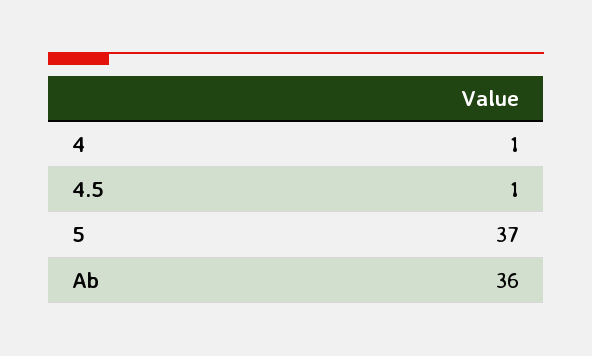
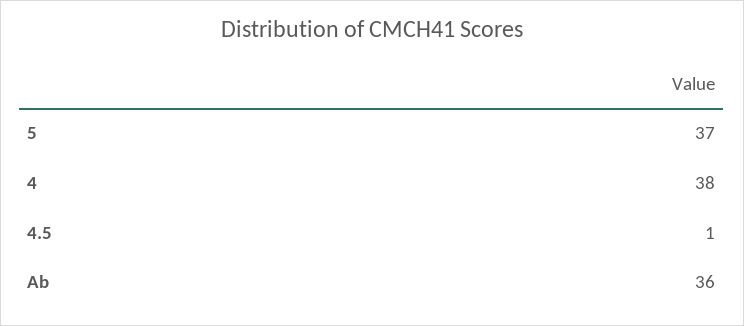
  {
-   "4": 1,
+   "4": 38,
    "4.5": 1,
    "5": 37,
    "Ab": 36
  }

